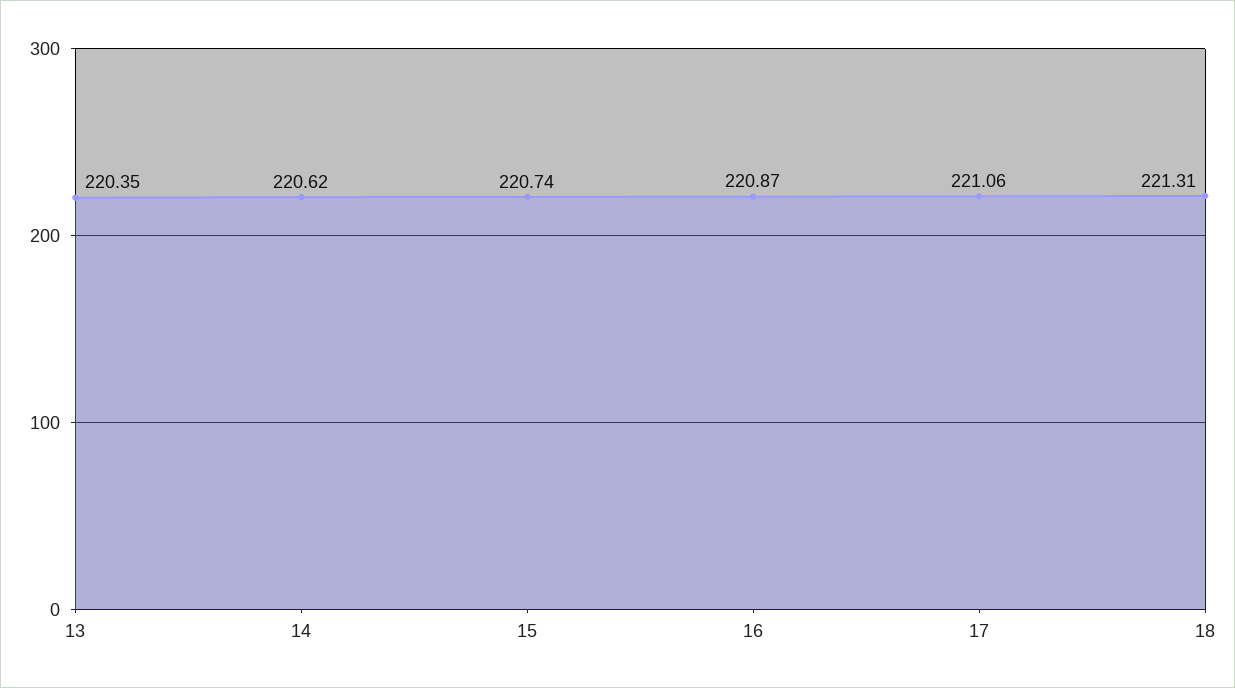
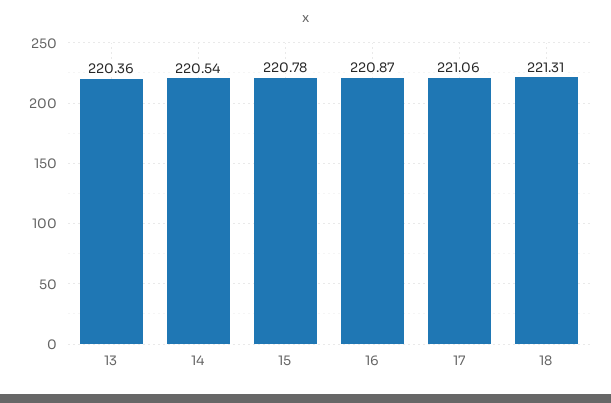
  {
-   "13": 220.35,
+   "13": 220.36,
-   "14": 220.62,
+   "14": 220.54,
-   "15": 220.74,
+   "15": 220.78,
    "16": 220.87,
    "17": 221.06,
    "18": 221.31
  }

